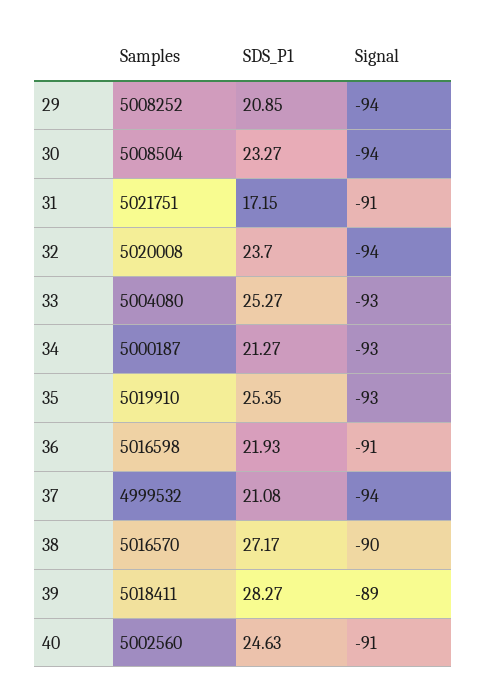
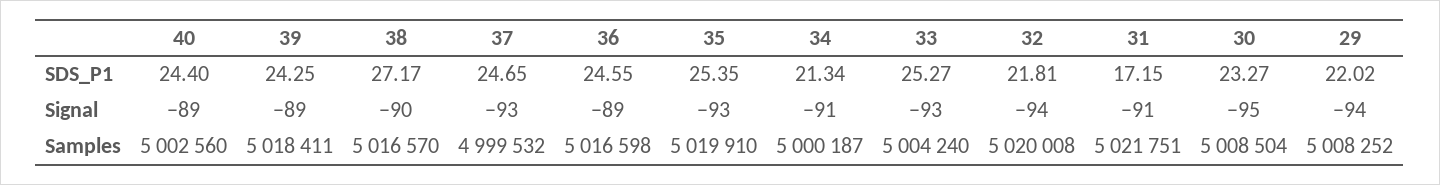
  {
    "Samples": {
      "29": 5008252,
      "30": 5008504,
      "31": 5021751,
      "32": 5020008,
-     "33": 5004080,
+     "33": 5004240,
      "34": 5000187,
      "35": 5019910,
      "36": 5016598,
      "37": 4999532,
      "38": 5016570,
      "39": 5018411,
      "40": 5002560
    },
    "SDS_P1": {
-     "29": 20.85,
+     "29": 22.02,
      "30": 23.27,
      "31": 17.15,
-     "32": 23.7,
+     "32": 21.81,
      "33": 25.27,
-     "34": 21.27,
+     "34": 21.34,
      "35": 25.35,
-     "36": 21.93,
+     "36": 24.55,
-     "37": 21.08,
+     "37": 24.65,
      "38": 27.17,
-     "39": 28.27,
+     "39": 24.25,
-     "40": 24.63
+     "40": 24.4
    },
    "Signal": {
      "29": -94,
-     "30": -94,
+     "30": -95,
      "31": -91,
      "32": -94,
      "33": -93,
-     "34": -93,
+     "34": -91,
      "35": -93,
-     "36": -91,
+     "36": -89,
-     "37": -94,
+     "37": -93,
      "38": -90,
      "39": -89,
-     "40": -91
+     "40": -89
    }
  }

